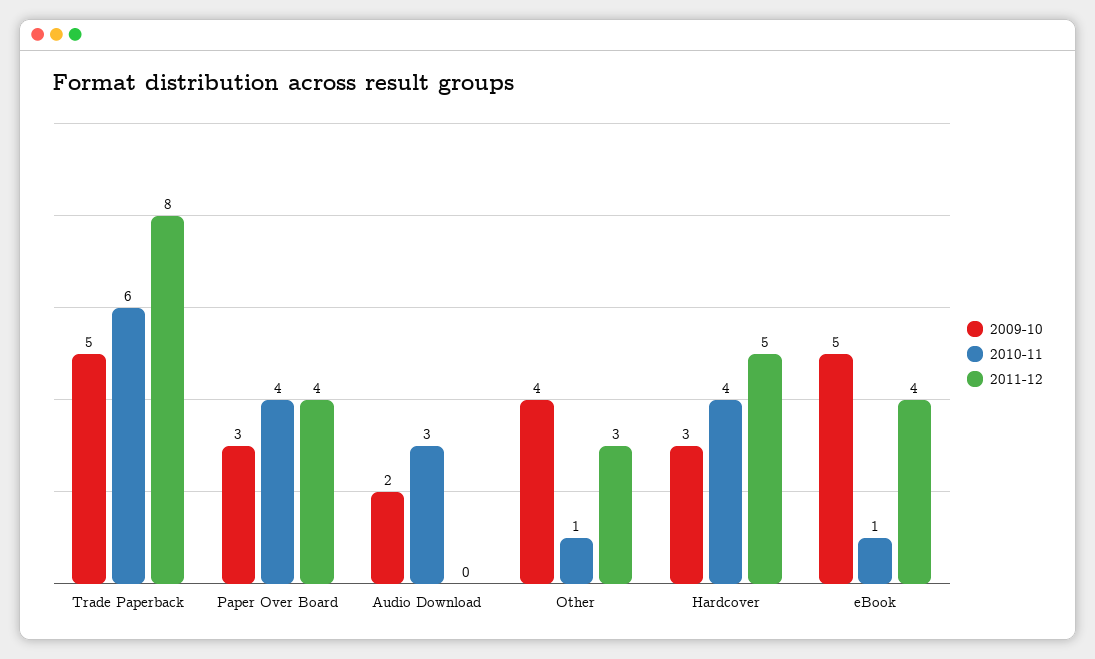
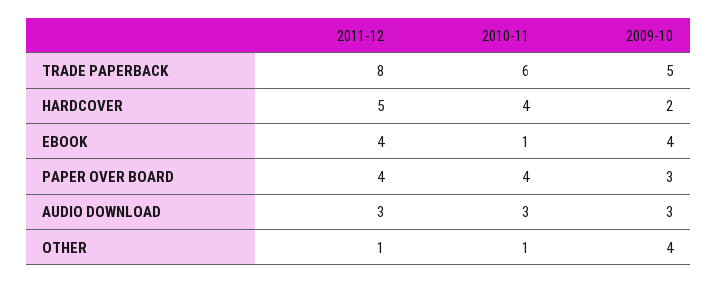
  {
    "2009-10": {
      "Trade Paperback": 5,
      "Paper Over Board": 3,
-     "Audio Download": 2,
+     "Audio Download": 3,
      "Other": 4,
-     "Hardcover": 3,
+     "Hardcover": 2,
-     "eBook": 5
+     "eBook": 4
    },
    "2010-11": {
      "Trade Paperback": 6,
      "Paper Over Board": 4,
      "Audio Download": 3,
      "Other": 1,
      "Hardcover": 4,
      "eBook": 1
    },
    "2011-12": {
      "Trade Paperback": 8,
      "Paper Over Board": 4,
-     "Audio Download": 0,
+     "Audio Download": 3,
-     "Other": 3,
+     "Other": 1,
      "Hardcover": 5,
      "eBook": 4
    }
  }

